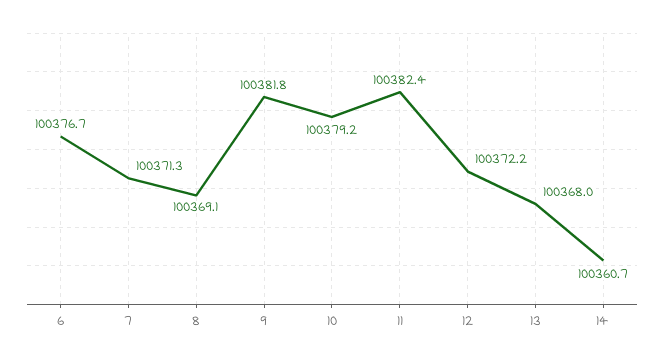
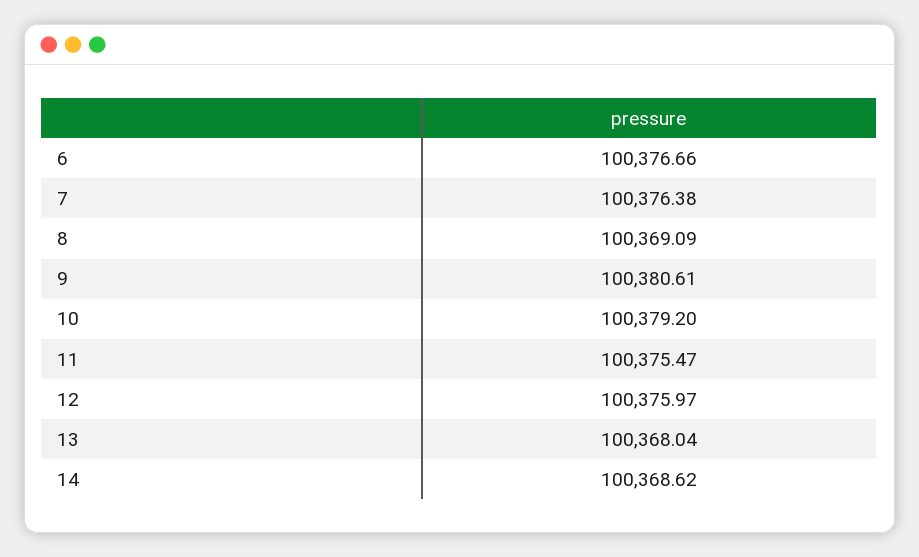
  {
    "6": 100376.66,
-   "7": 100371.3,
+   "7": 100376.38,
    "8": 100369.09,
-   "9": 100381.8,
+   "9": 100380.61,
    "10": 100379.2,
-   "11": 100382.4,
+   "11": 100375.47,
-   "12": 100372.2,
+   "12": 100375.97,
    "13": 100368.04,
-   "14": 100360.7
+   "14": 100368.62
  }

